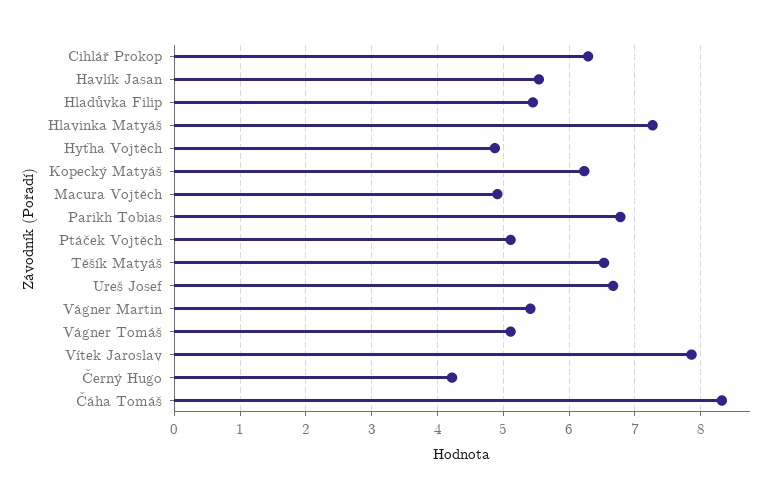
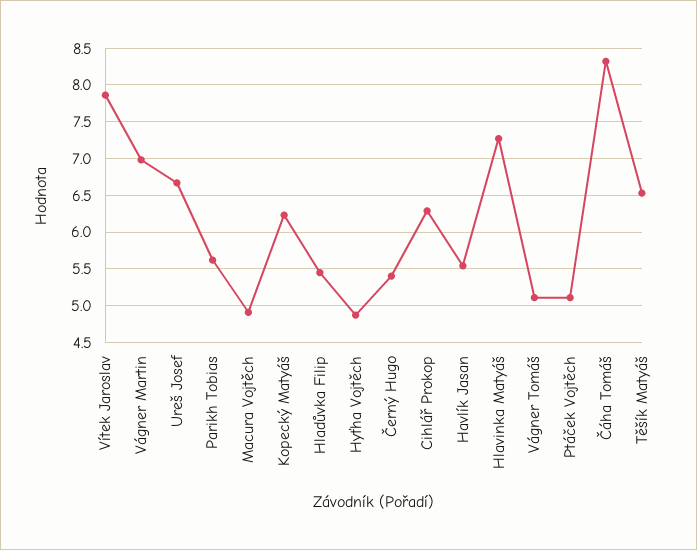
  {
    "Cihlář Prokop": 6.3,
    "Havlík Jasan": 5.5,
    "Hladůvka Filip": 5.5,
    "Hlavinka Matyáš": 7.3,
    "Hyťha Vojtěch": 4.9,
    "Kopecký Matyáš": 6.2,
    "Macura Vojtěch": 4.9,
-   "Parikh Tobias": 6.8,
+   "Parikh Tobias": 5.6,
    "Ptáček Vojtěch": 5.1,
    "Těšík Matyáš": 6.5,
    "Ureš Josef": 6.7,
-   "Vágner Martin": 5.4,
+   "Vágner Martin": 7,
    "Vágner Tomáš": 5.1,
    "Vítek Jaroslav": 7.9,
-   "Černý Hugo": 4.2,
+   "Černý Hugo": 5.4,
    "Čáha Tomáš": 8.3
  }

